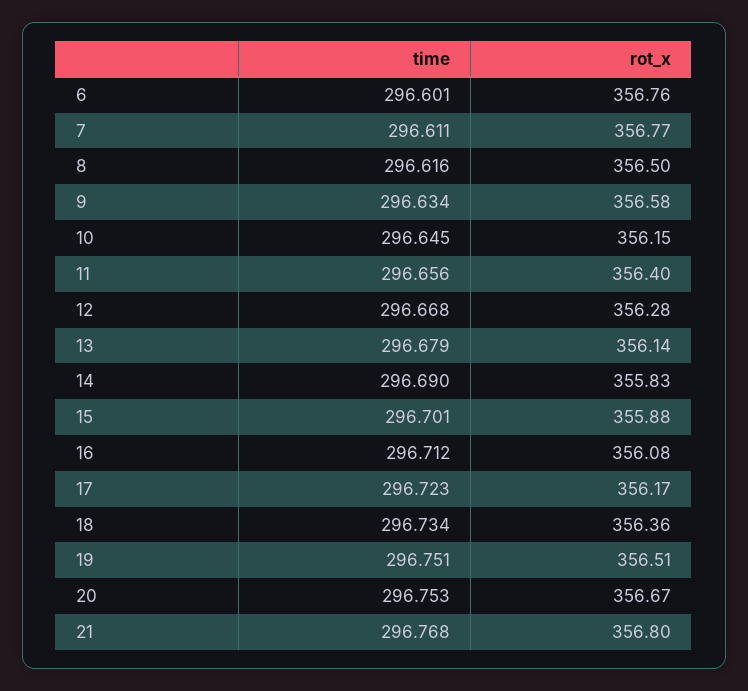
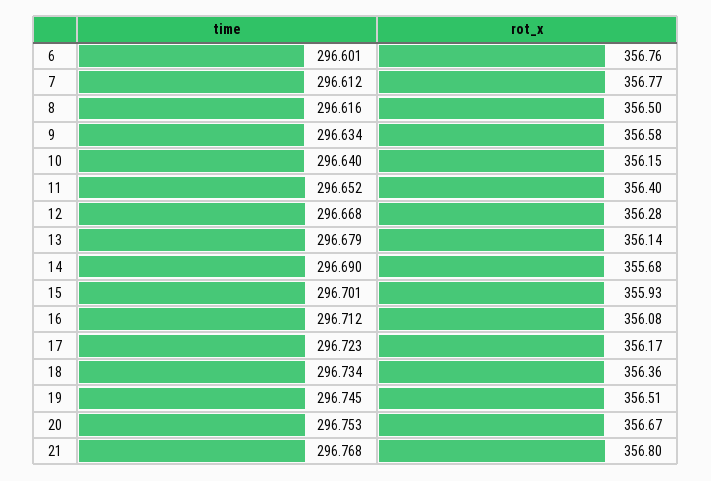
  {
    "time": {
      "6": 296.601,
-     "7": 296.611,
+     "7": 296.612,
      "8": 296.616,
      "9": 296.634,
-     "10": 296.645,
+     "10": 296.64,
-     "11": 296.656,
+     "11": 296.652,
      "12": 296.668,
      "13": 296.679,
      "14": 296.69,
      "15": 296.701,
      "16": 296.712,
      "17": 296.723,
      "18": 296.734,
-     "19": 296.751,
+     "19": 296.745,
      "20": 296.753,
      "21": 296.768
    },
    "rot_x": {
      "6": 356.76,
      "7": 356.77,
      "8": 356.5,
      "9": 356.58,
      "10": 356.15,
      "11": 356.4,
      "12": 356.28,
      "13": 356.14,
-     "14": 355.83,
+     "14": 355.68,
-     "15": 355.88,
+     "15": 355.93,
      "16": 356.08,
      "17": 356.17,
      "18": 356.36,
      "19": 356.51,
      "20": 356.67,
      "21": 356.8
    }
  }

